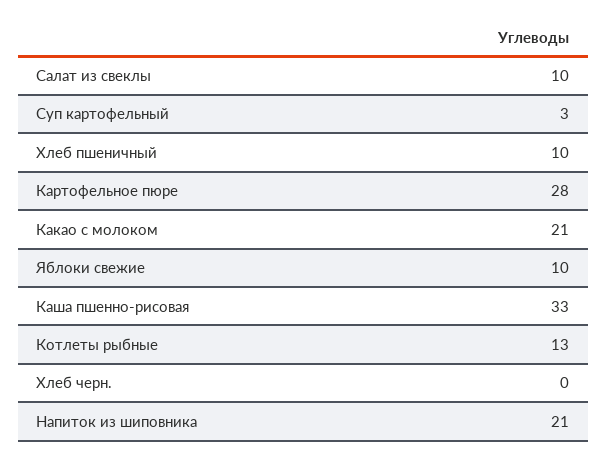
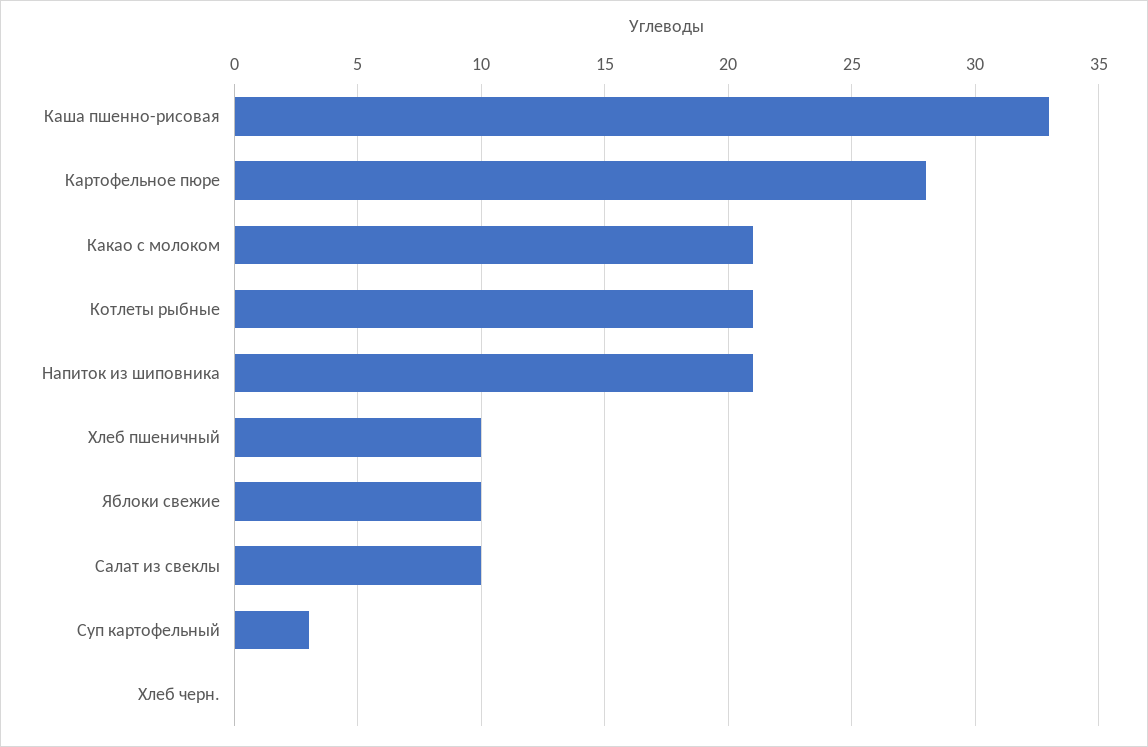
  {
    "Салат из свеклы": 10,
    "Суп картофельный": 3,
    "Хлеб пшеничный": 10,
    "Картофельное пюре": 28,
    "Какао с молоком": 21,
    "Яблоки свежие": 10,
    "Каша пшенно-рисовая": 33,
-   "Котлеты рыбные": 13,
+   "Котлеты рыбные": 21,
    "Хлеб черн.": 0,
    "Напиток из шиповника": 21
  }

